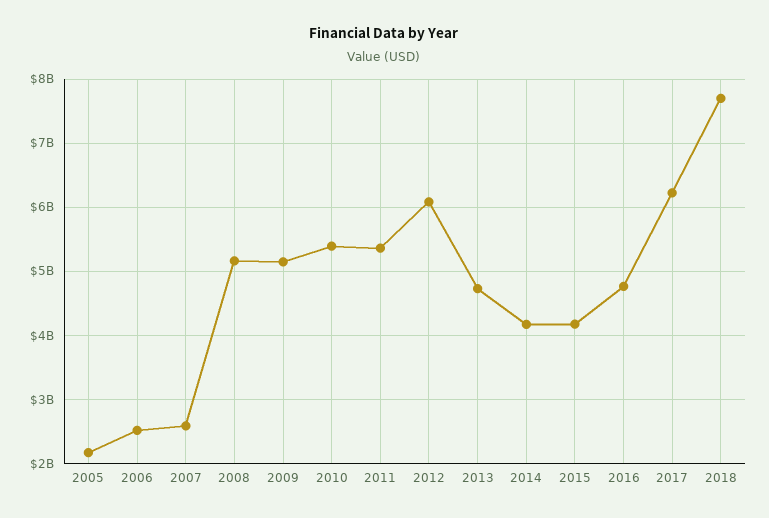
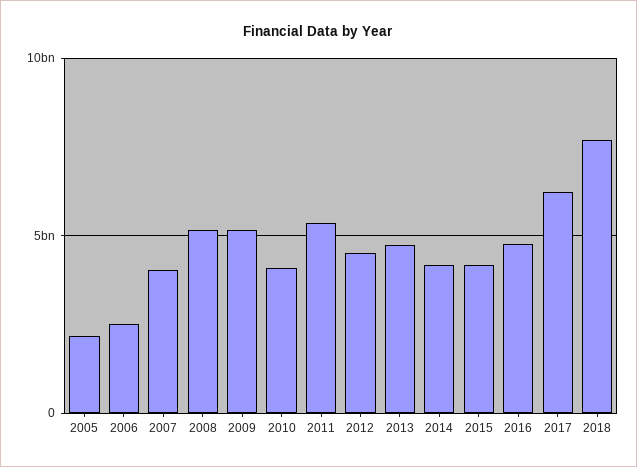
  {
    "2005": 2200000000,
    "2006": 2500000000,
-   "2007": 2600000000,
+   "2007": 4000000000,
    "2008": 5200000000,
    "2009": 5100000000,
-   "2010": 5400000000,
+   "2010": 4000000000,
    "2011": 5400000000,
-   "2012": 6100000000,
+   "2012": 4500000000,
    "2013": 4700000000,
    "2014": 4200000000,
    "2015": 4200000000,
    "2016": 4800000000,
    "2017": 6200000000,
    "2018": 7700000000
  }

